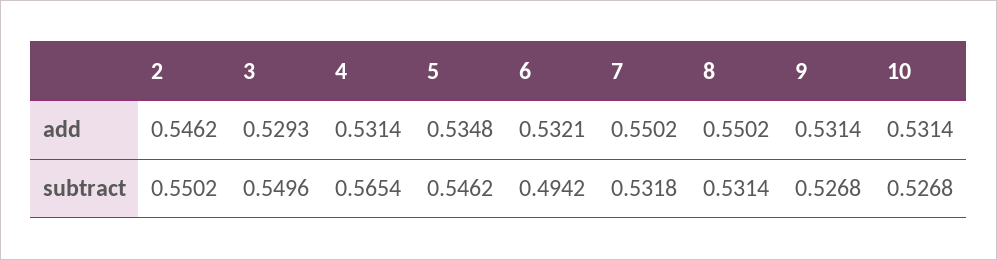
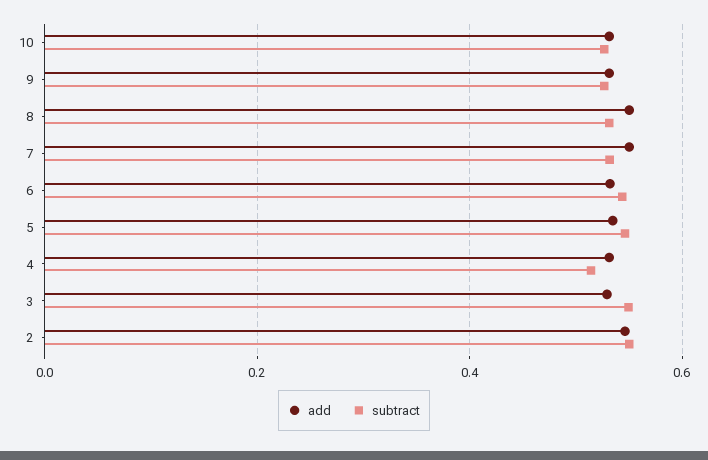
  {
    "add": {
      "2": 0.5462,
      "3": 0.5293,
      "4": 0.5314,
      "5": 0.5348,
      "6": 0.5321,
      "7": 0.5502,
      "8": 0.5502,
      "9": 0.5314,
      "10": 0.5314
    },
    "subtract": {
      "2": 0.5502,
      "3": 0.5496,
-     "4": 0.5654,
+     "4": 0.52,
      "5": 0.5462,
-     "6": 0.4942,
+     "6": 0.54,
      "7": 0.5318,
      "8": 0.5314,
      "9": 0.5268,
      "10": 0.5268
    }
  }

